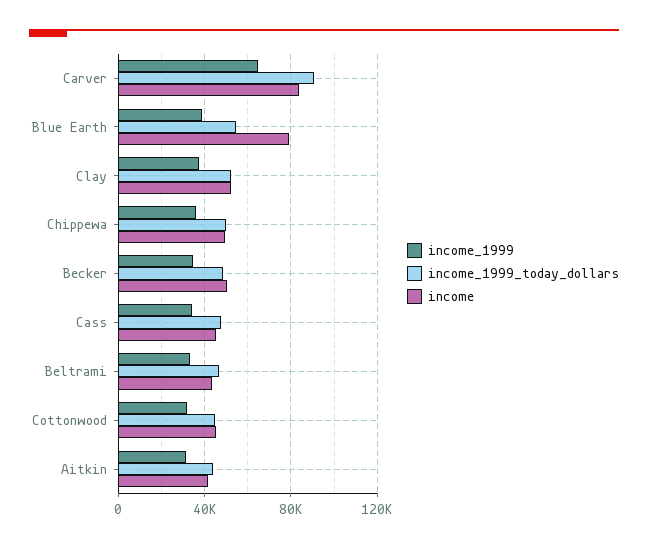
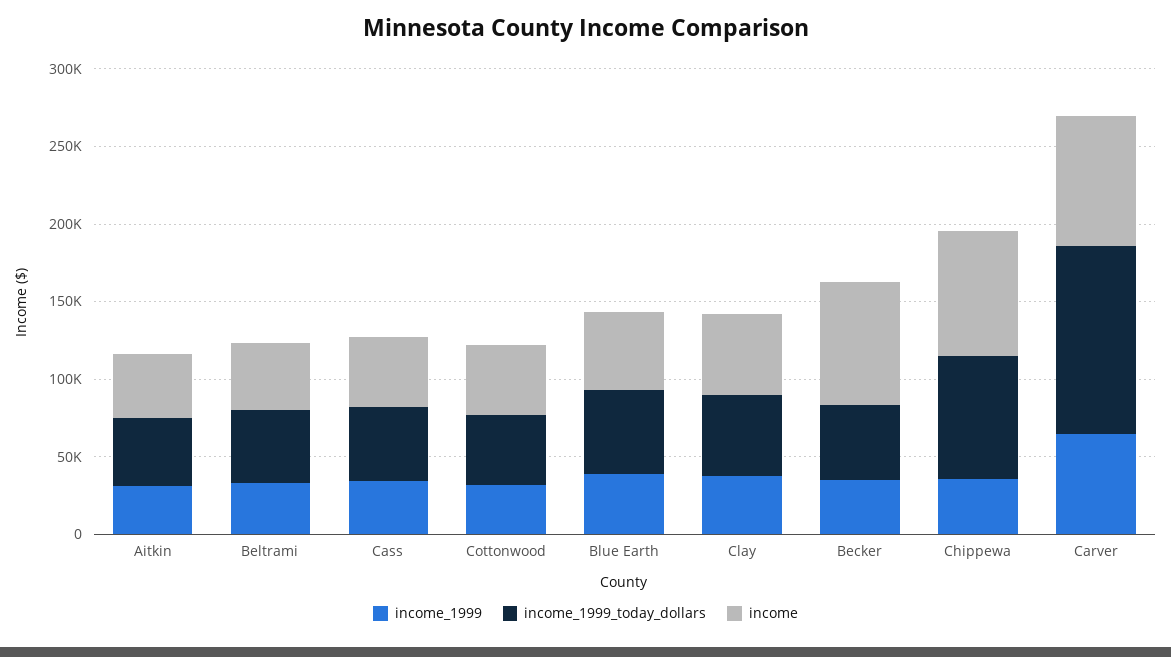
  {
    "income_1999": {
      "Carver": 65000,
      "Blue Earth": 40000,
      "Clay": 35000,
      "Chippewa": 35000,
      "Becker": 35000,
      "Cass": 35000,
      "Beltrami": 35000,
      "Cottonwood": 30000,
      "Aitkin": 30000
    },
    "income_1999_today_dollars": {
-     "Carver": 90000,
+     "Carver": 120000,
      "Blue Earth": 55000,
      "Clay": 50000,
-     "Chippewa": 50000,
+     "Chippewa": 80000,
      "Becker": 50000,
      "Cass": 50000,
      "Beltrami": 45000,
      "Cottonwood": 45000,
      "Aitkin": 45000
    },
    "income": {
      "Carver": 85000,
-     "Blue Earth": 80000,
+     "Blue Earth": 50000,
      "Clay": 50000,
-     "Chippewa": 50000,
+     "Chippewa": 80000,
-     "Becker": 50000,
+     "Becker": 80000,
      "Cass": 45000,
      "Beltrami": 45000,
      "Cottonwood": 45000,
      "Aitkin": 40000
    }
  }

